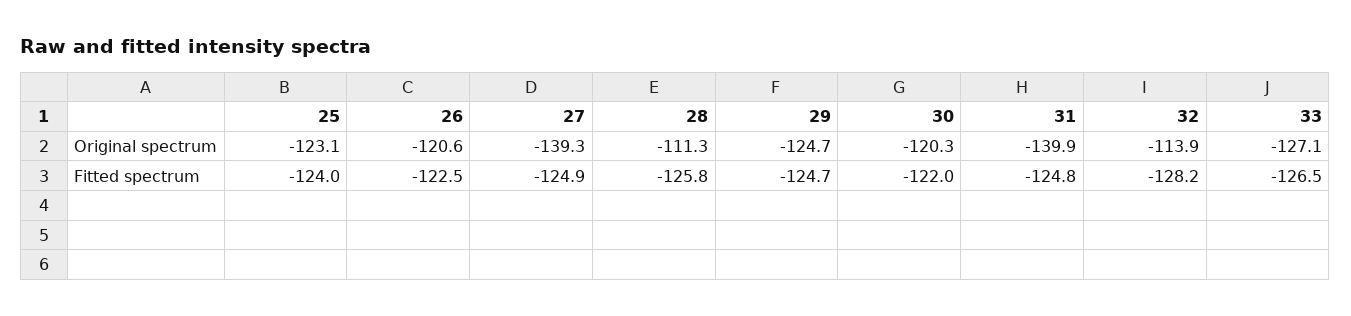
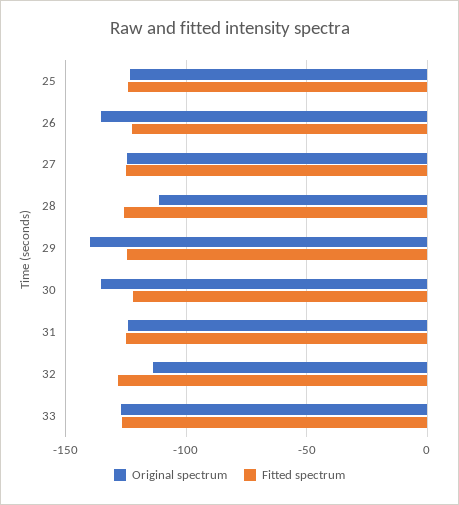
  {
    "Original spectrum": {
      "25": -123.1,
-     "26": -120.6,
+     "26": -135,
-     "27": -139.3,
+     "27": -125,
      "28": -111.3,
-     "29": -124.7,
+     "29": -140,
-     "30": -120.3,
+     "30": -135,
-     "31": -139.9,
+     "31": -125,
      "32": -113.9,
      "33": -127.1
    },
    "Fitted spectrum": {
      "25": -124,
      "26": -122.5,
      "27": -124.9,
      "28": -125.8,
      "29": -124.7,
      "30": -122,
      "31": -124.8,
      "32": -128.2,
      "33": -126.5
    }
  }

